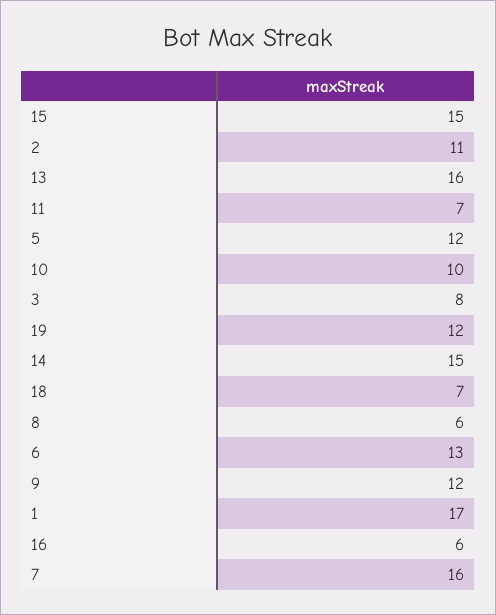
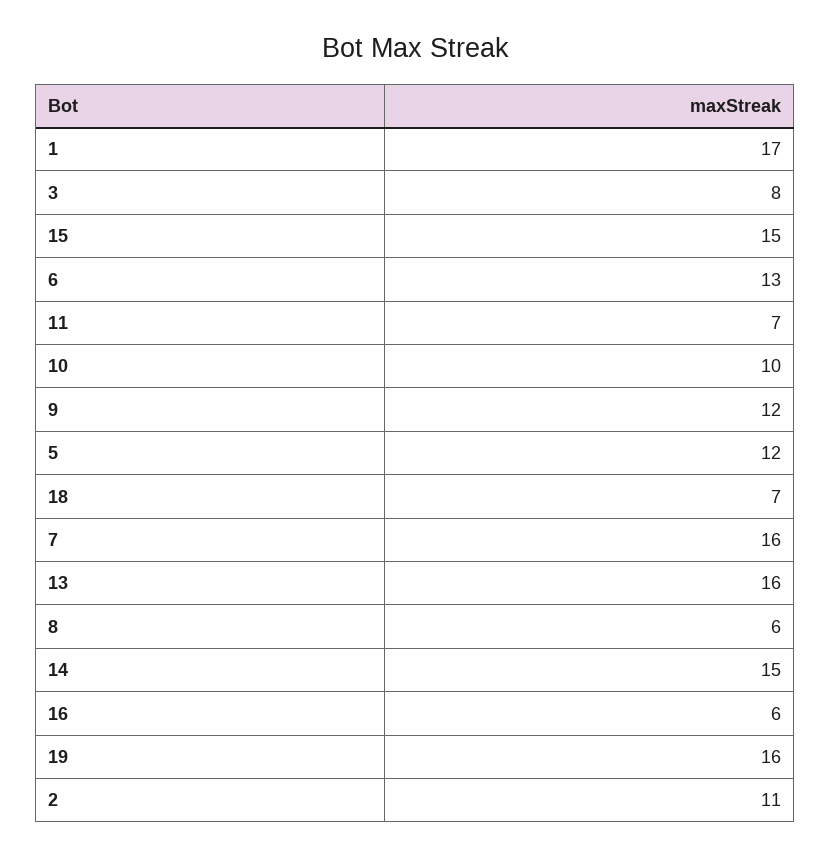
  {
    "15": 15,
    "2": 11,
    "13": 16,
    "11": 7,
    "5": 12,
    "10": 10,
    "3": 8,
-   "19": 12,
+   "19": 16,
    "14": 15,
    "18": 7,
    "8": 6,
    "6": 13,
    "9": 12,
    "1": 17,
    "16": 6,
    "7": 16
  }

